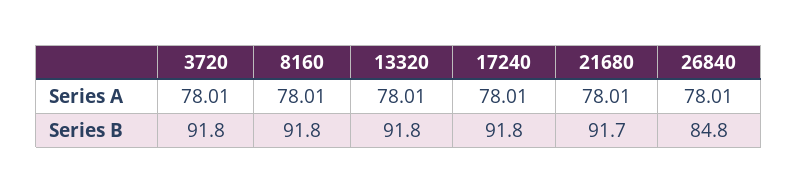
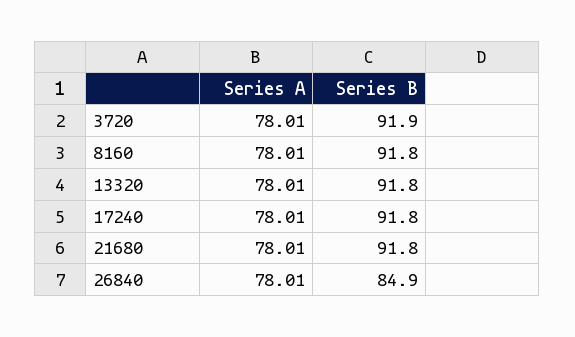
  {
    "3720": {
      "Series A": 78.01,
-     "Series B": 91.8
+     "Series B": 91.9
    },
    "8160": {
      "Series A": 78.01,
      "Series B": 91.8
    },
    "13320": {
      "Series A": 78.01,
      "Series B": 91.8
    },
    "17240": {
      "Series A": 78.01,
      "Series B": 91.8
    },
    "21680": {
      "Series A": 78.01,
-     "Series B": 91.7
+     "Series B": 91.8
    },
    "26840": {
      "Series A": 78.01,
-     "Series B": 84.8
+     "Series B": 84.9
    }
  }

